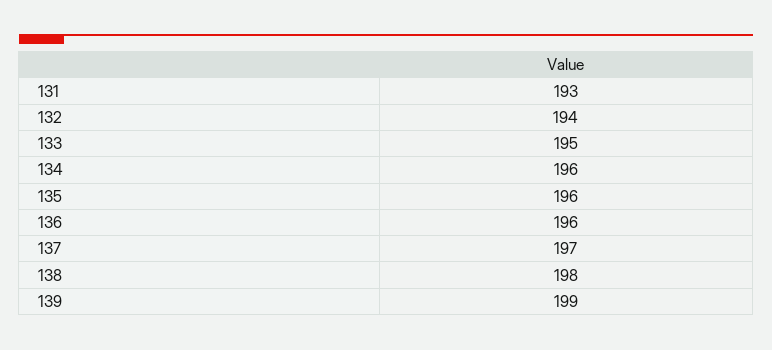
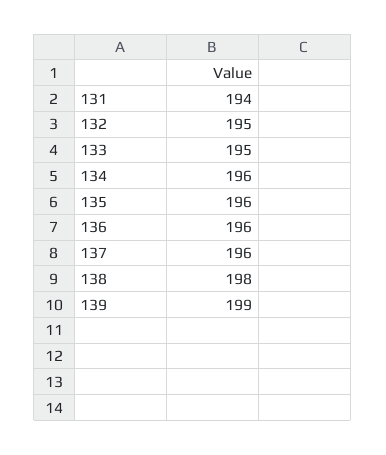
  {
-   "131": 193,
+   "131": 194,
-   "132": 194,
+   "132": 195,
    "133": 195,
    "134": 196,
    "135": 196,
    "136": 196,
-   "137": 197,
+   "137": 196,
    "138": 198,
    "139": 199
  }

